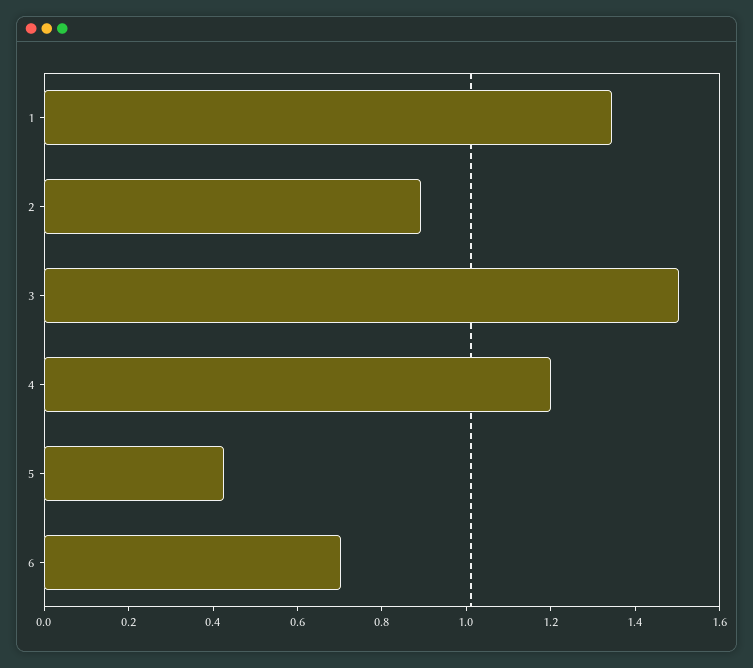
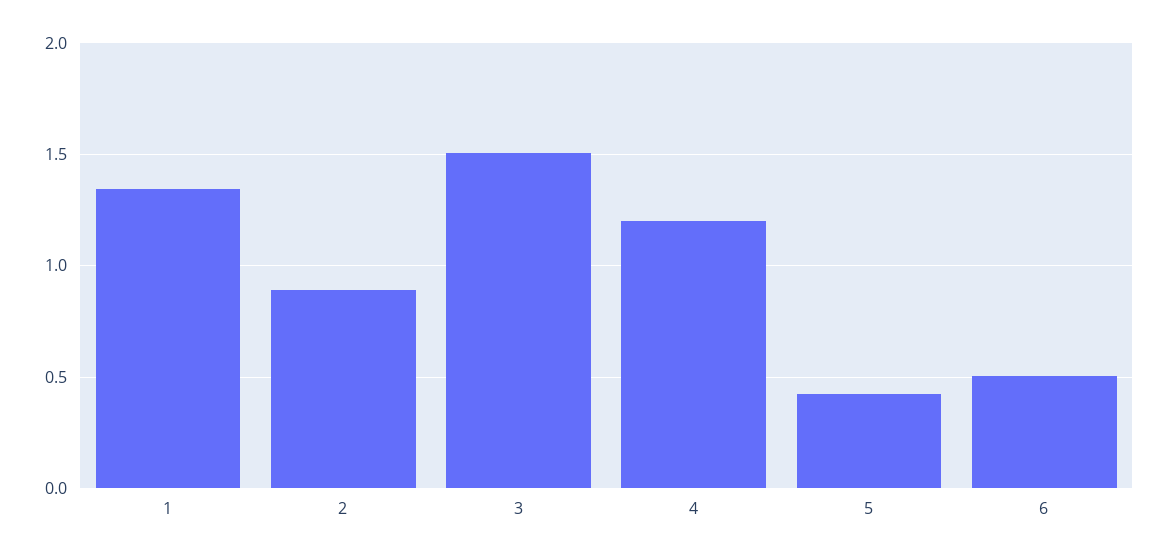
  {
    "1": 1.35,
    "2": 0.9,
    "3": 1.5,
    "4": 1.2,
    "5": 0.45,
-   "6": 0.7
+   "6": 0.5
  }

